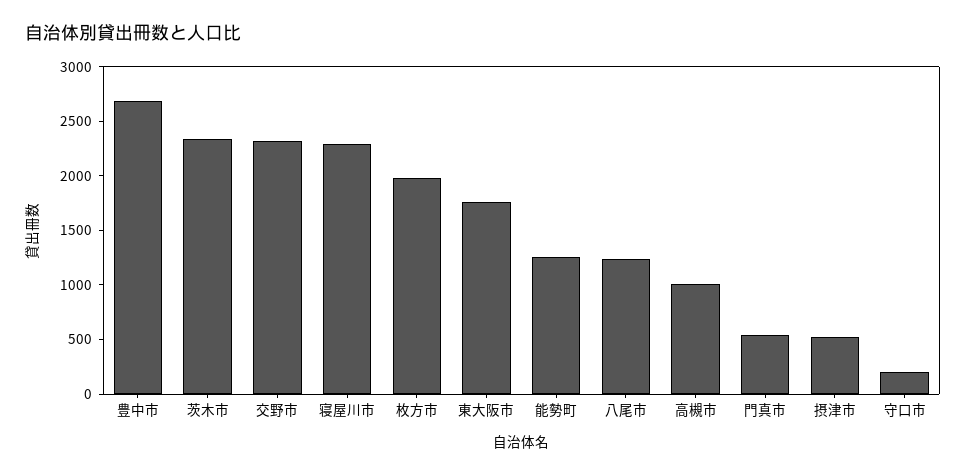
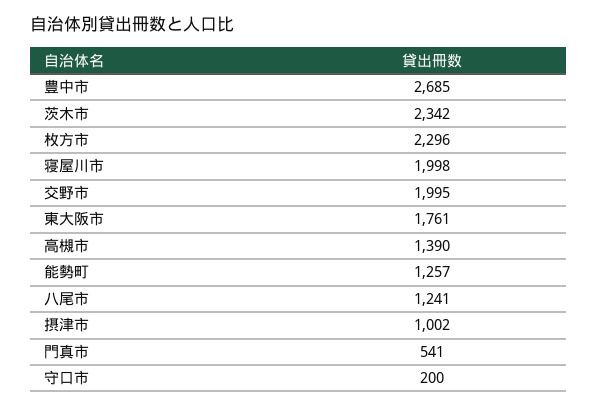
  {
    "豊中市": 2685,
    "茨木市": 2342,
-   "交野市": 2300,
+   "交野市": 1995,
-   "寝屋川市": 2300,
+   "寝屋川市": 1998,
-   "枚方市": 2000,
+   "枚方市": 2296,
    "東大阪市": 1761,
    "能勢町": 1257,
    "八尾市": 1241,
-   "高槻市": 1000,
+   "高槻市": 1390,
    "門真市": 541,
-   "摂津市": 500,
+   "摂津市": 1002,
    "守口市": 200
  }

